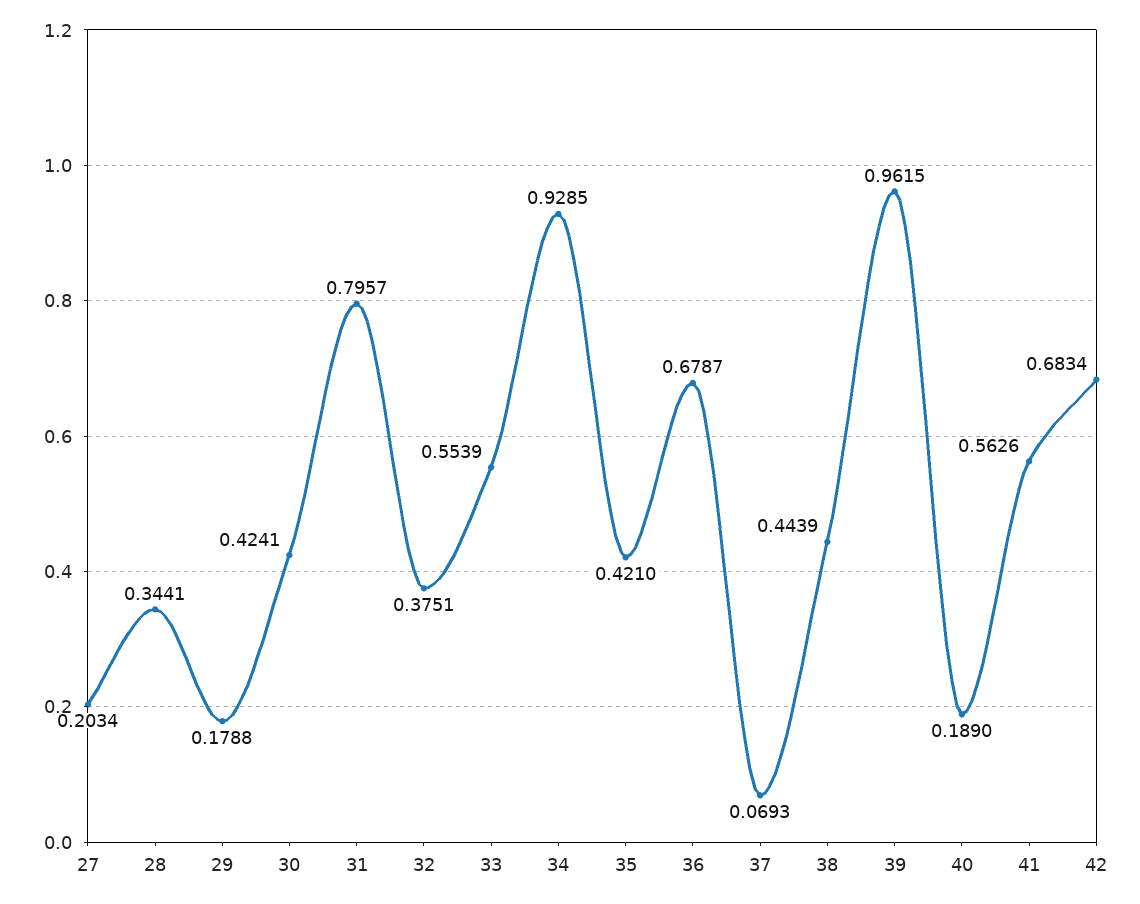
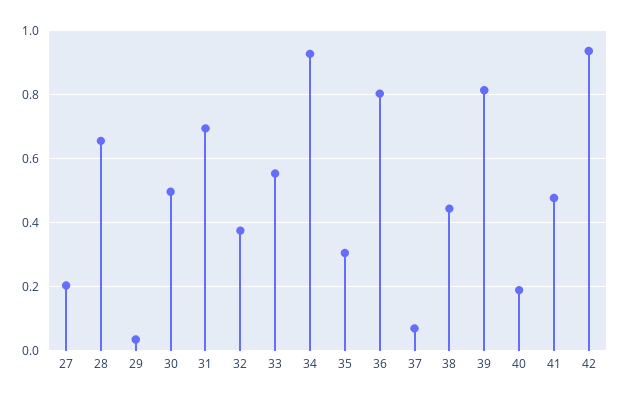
  {
    "27": 0.2034,
-   "28": 0.3441,
+   "28": 0.66,
-   "29": 0.1788,
+   "29": 0.04,
-   "30": 0.4241,
+   "30": 0.5,
-   "31": 0.7957,
+   "31": 0.7,
    "32": 0.3751,
    "33": 0.5539,
    "34": 0.9285,
-   "35": 0.421,
+   "35": 0.3,
-   "36": 0.6787,
+   "36": 0.8,
    "37": 0.0693,
    "38": 0.4439,
-   "39": 0.9615,
+   "39": 0.82,
    "40": 0.189,
-   "41": 0.5626,
+   "41": 0.48,
-   "42": 0.6834
+   "42": 0.94
  }

